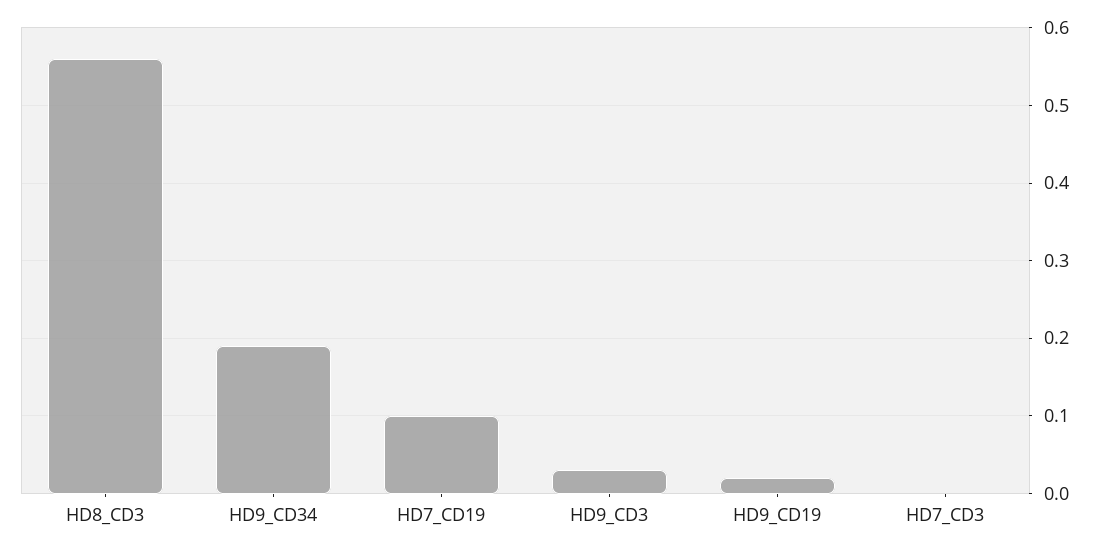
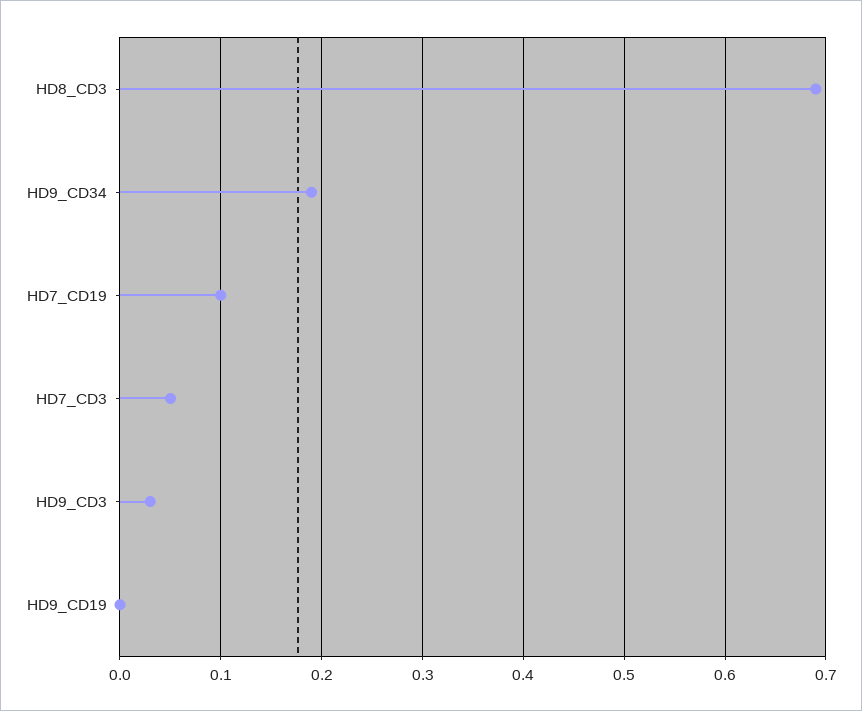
  {
-   "HD8_CD3": 0.56,
+   "HD8_CD3": 0.69,
    "HD9_CD34": 0.19,
    "HD7_CD19": 0.1,
    "HD9_CD3": 0.03,
-   "HD9_CD19": 0.02,
+   "HD9_CD19": 0,
-   "HD7_CD3": 0
+   "HD7_CD3": 0.05
  }

